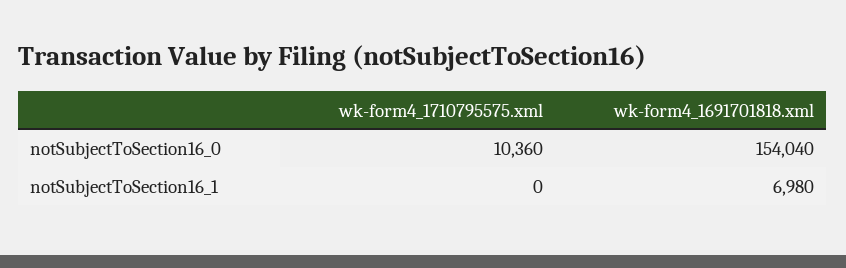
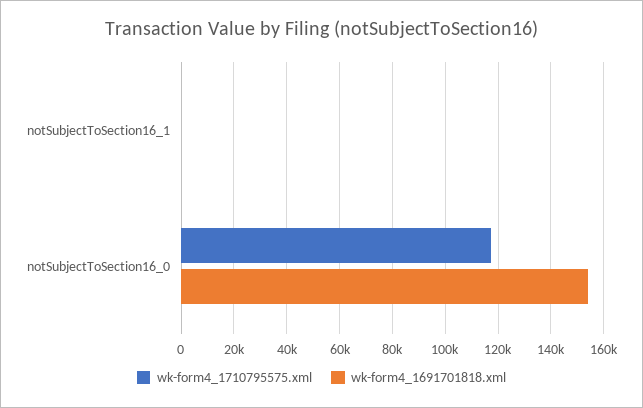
  {
    "wk-form4_1710795575.xml": {
-     "notSubjectToSection16_0": 10360,
+     "notSubjectToSection16_0": 117500,
      "notSubjectToSection16_1": 0
    },
    "wk-form4_1691701818.xml": {
      "notSubjectToSection16_0": 154040,
-     "notSubjectToSection16_1": 6980
+     "notSubjectToSection16_1": 0
    }
  }

